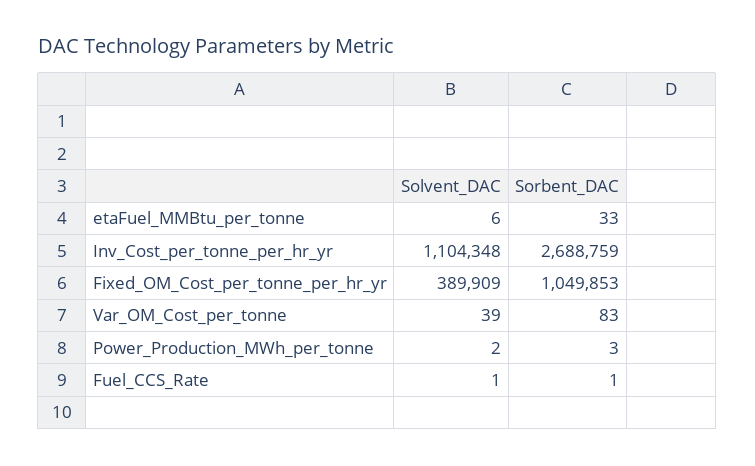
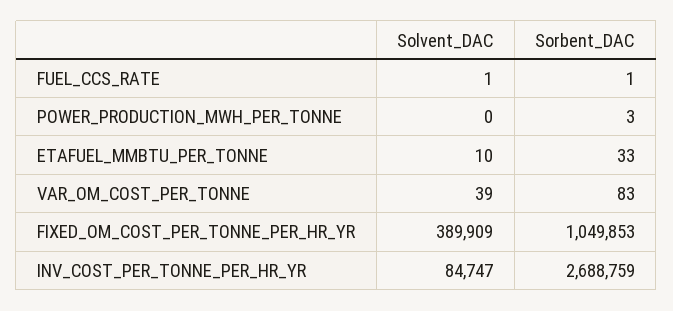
  {
    "Solvent_DAC": {
-     "etaFuel_MMBtu_per_tonne": 6,
+     "etaFuel_MMBtu_per_tonne": 10,
-     "Inv_Cost_per_tonne_per_hr_yr": 1104348,
+     "Inv_Cost_per_tonne_per_hr_yr": 84747,
      "Fixed_OM_Cost_per_tonne_per_hr_yr": 389909,
      "Var_OM_Cost_per_tonne": 39,
-     "Power_Production_MWh_per_tonne": 2,
+     "Power_Production_MWh_per_tonne": 0,
      "Fuel_CCS_Rate": 1
    },
    "Sorbent_DAC": {
      "etaFuel_MMBtu_per_tonne": 33,
      "Inv_Cost_per_tonne_per_hr_yr": 2688759,
      "Fixed_OM_Cost_per_tonne_per_hr_yr": 1049853,
      "Var_OM_Cost_per_tonne": 83,
      "Power_Production_MWh_per_tonne": 3,
      "Fuel_CCS_Rate": 1
    }
  }

